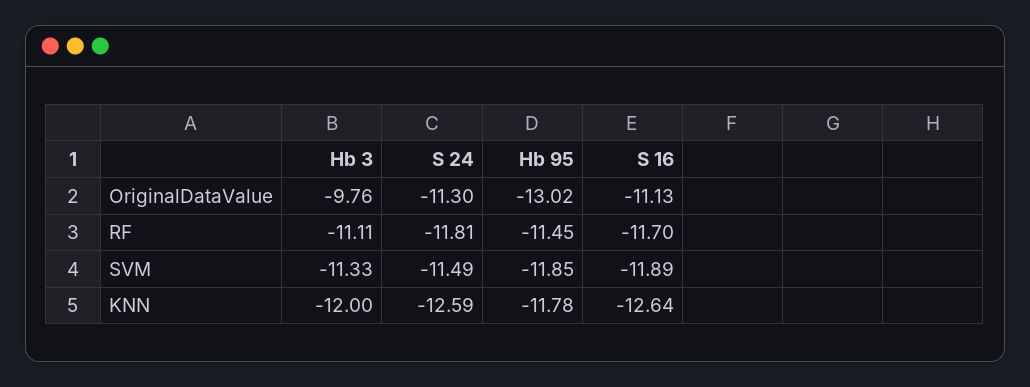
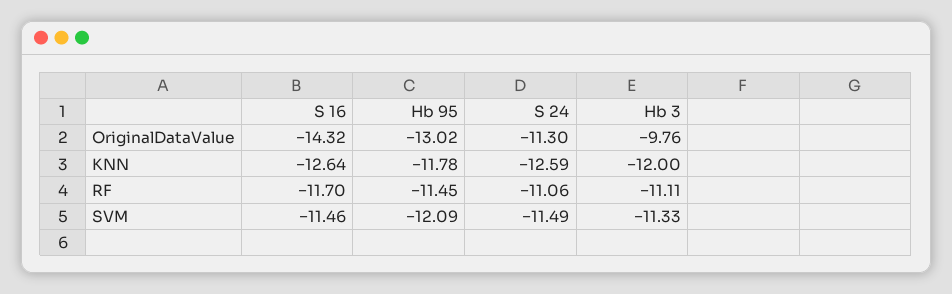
  {
    "Hb 3": {
      "OriginalDataValue": -9.76,
      "RF": -11.11,
      "SVM": -11.33,
      "KNN": -12
    },
    "S 24": {
      "OriginalDataValue": -11.3,
-     "RF": -11.81,
+     "RF": -11.06,
      "SVM": -11.49,
      "KNN": -12.59
    },
    "Hb 95": {
      "OriginalDataValue": -13.02,
      "RF": -11.45,
-     "SVM": -11.85,
+     "SVM": -12.09,
      "KNN": -11.78
    },
    "S 16": {
-     "OriginalDataValue": -11.13,
+     "OriginalDataValue": -14.32,
      "RF": -11.7,
-     "SVM": -11.89,
+     "SVM": -11.46,
      "KNN": -12.64
    }
  }

